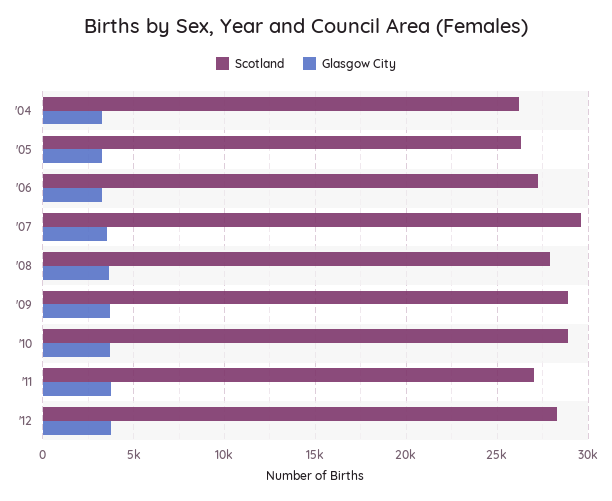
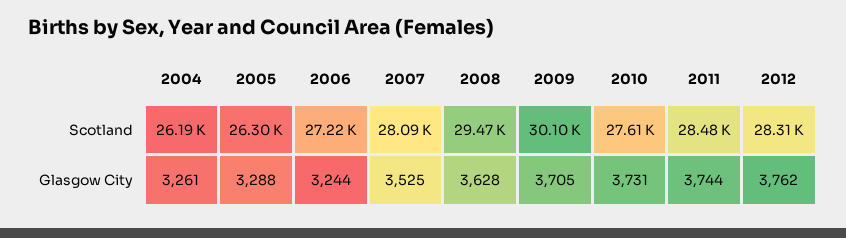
  {
    "Scotland": {
      "'04": 26190,
      "'05": 26300,
      "'06": 27220,
-     "'07": 29500,
+     "'07": 28090,
-     "'08": 28000,
+     "'08": 29470,
-     "'09": 29000,
+     "'09": 30100,
-     "'10": 29000,
+     "'10": 27610,
-     "'11": 27000,
+     "'11": 28480,
      "'12": 28310
    },
    "Glasgow City": {
      "'04": 3261,
      "'05": 3288,
      "'06": 3244,
      "'07": 3525,
      "'08": 3628,
      "'09": 3705,
      "'10": 3731,
      "'11": 3744,
      "'12": 3762
    }
  }

